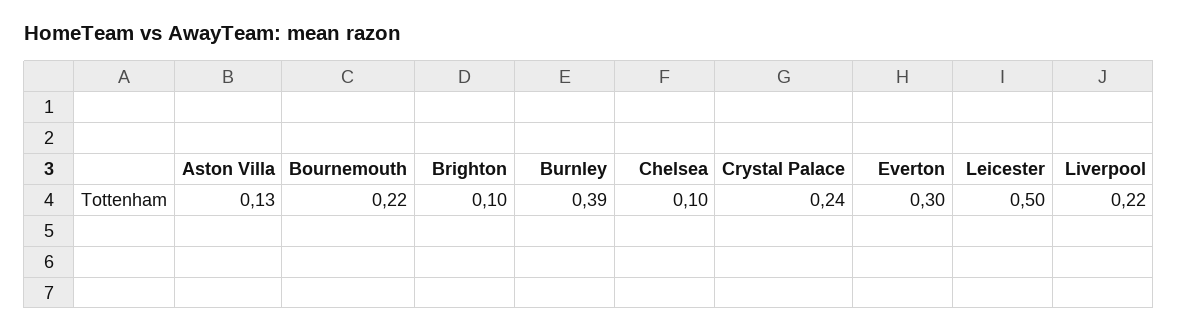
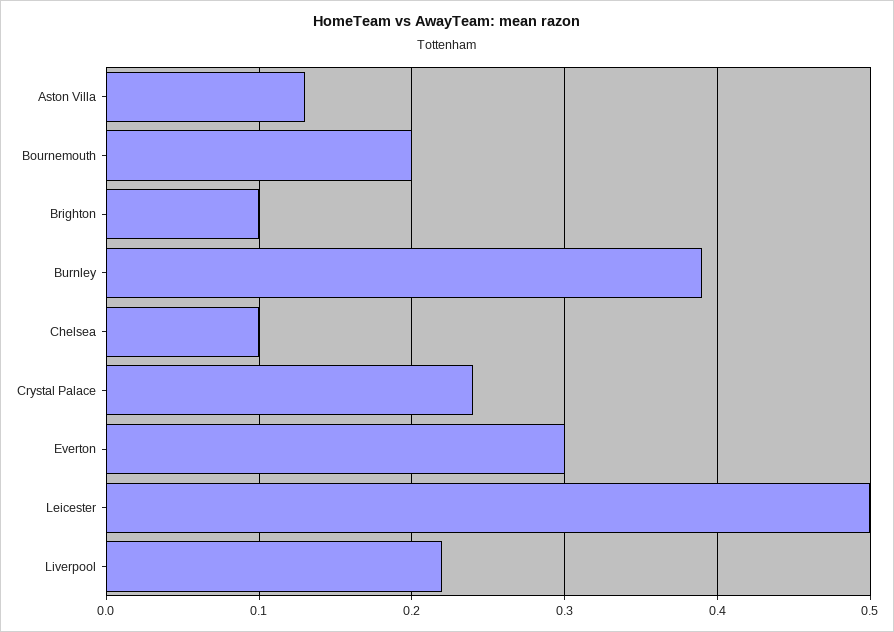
  {
    "Aston Villa": 0.13,
-   "Bournemouth": 0.22,
+   "Bournemouth": 0.2,
    "Brighton": 0.1,
    "Burnley": 0.39,
    "Chelsea": 0.1,
    "Crystal Palace": 0.24,
    "Everton": 0.3,
    "Leicester": 0.5,
    "Liverpool": 0.22
  }

